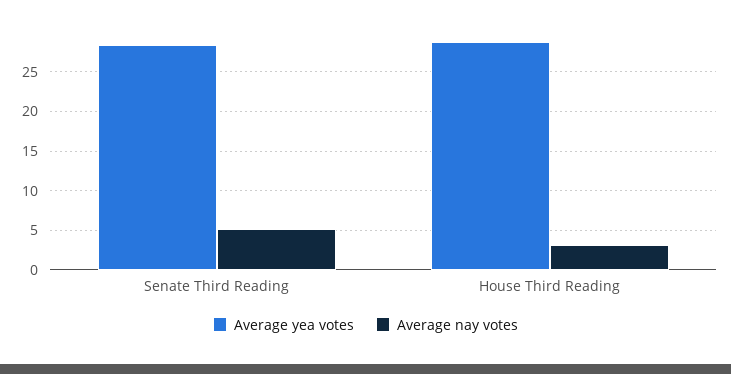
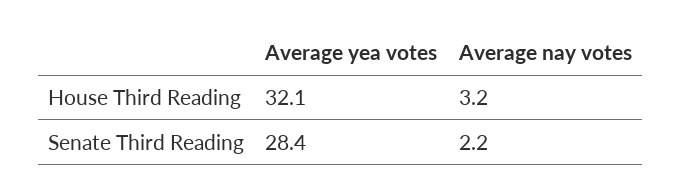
  {
    "Average yea votes": {
      "Senate Third Reading": 28.4,
-     "House Third Reading": 29
+     "House Third Reading": 32.1
    },
    "Average nay votes": {
-     "Senate Third Reading": 5,
+     "Senate Third Reading": 2.2,
      "House Third Reading": 3.2
    }
  }

